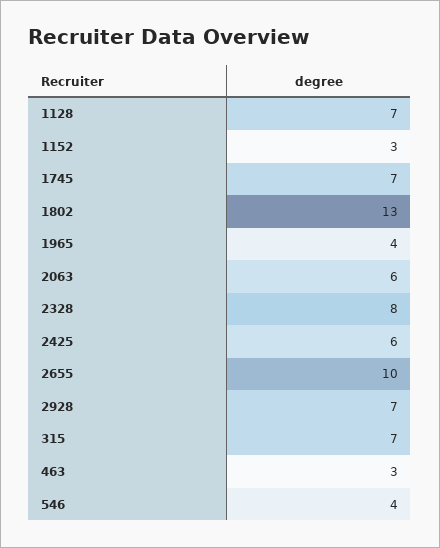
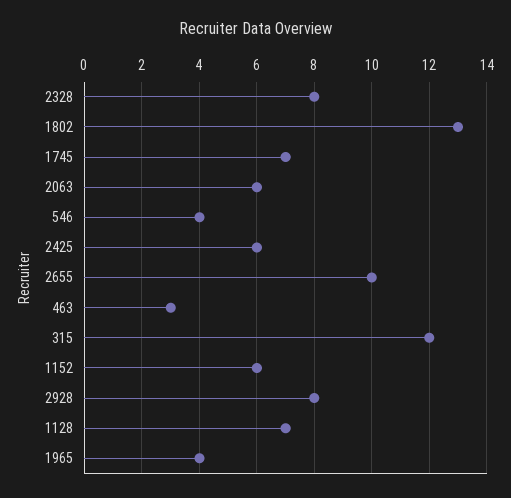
  {
    "1128": 7,
-   "1152": 3,
+   "1152": 6,
    "1745": 7,
    "1802": 13,
    "1965": 4,
    "2063": 6,
    "2328": 8,
    "2425": 6,
    "2655": 10,
-   "2928": 7,
+   "2928": 8,
-   "315": 7,
+   "315": 12,
    "463": 3,
    "546": 4
  }

